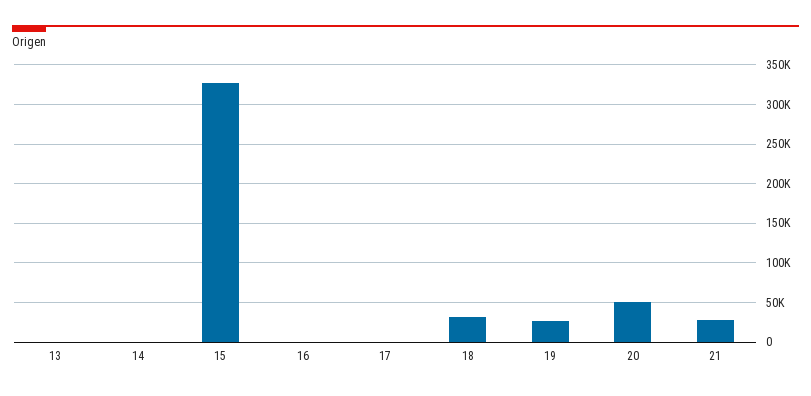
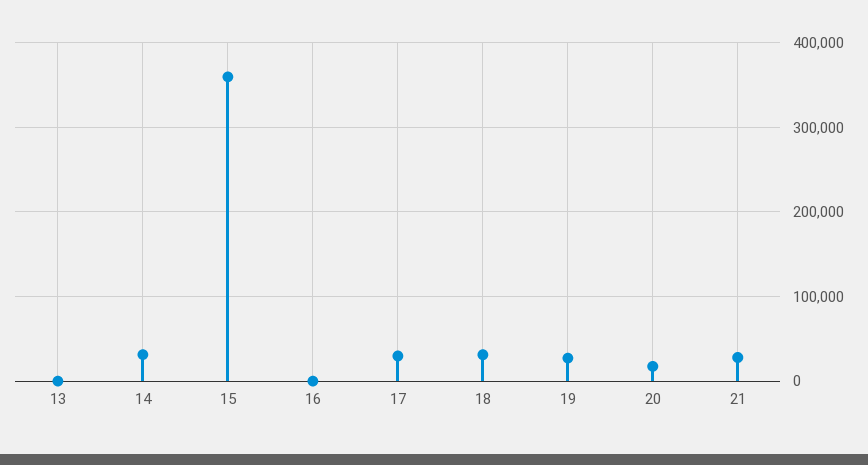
  {
    "13": 0,
-   "14": 0,
+   "14": 30000,
-   "15": 330000,
+   "15": 360000,
    "16": 0,
-   "17": 0,
+   "17": 30000,
    "18": 30000,
    "19": 30000,
-   "20": 50000,
+   "20": 20000,
    "21": 30000
  }

